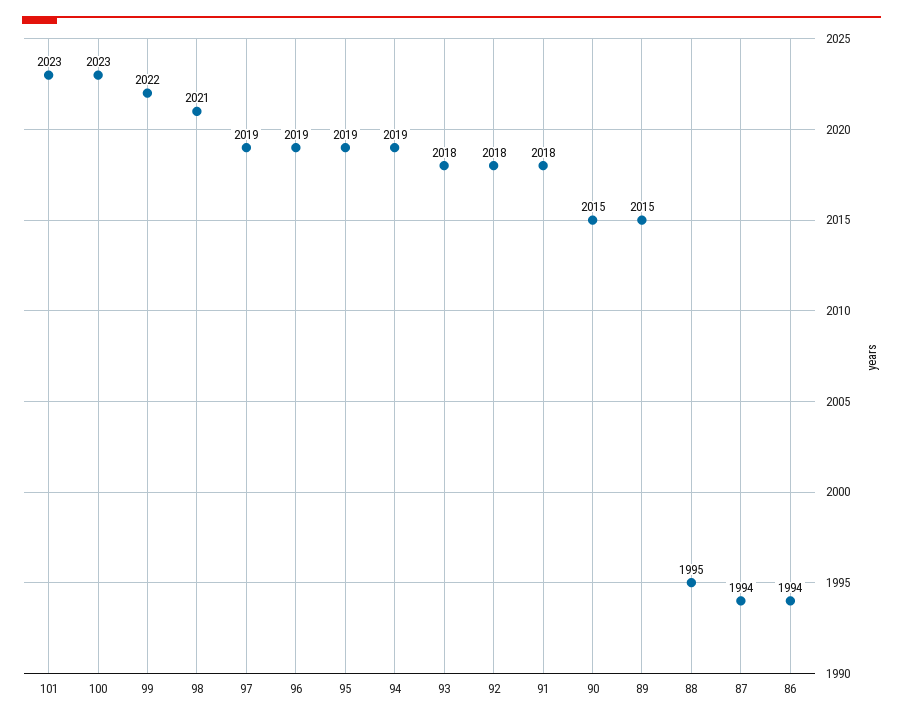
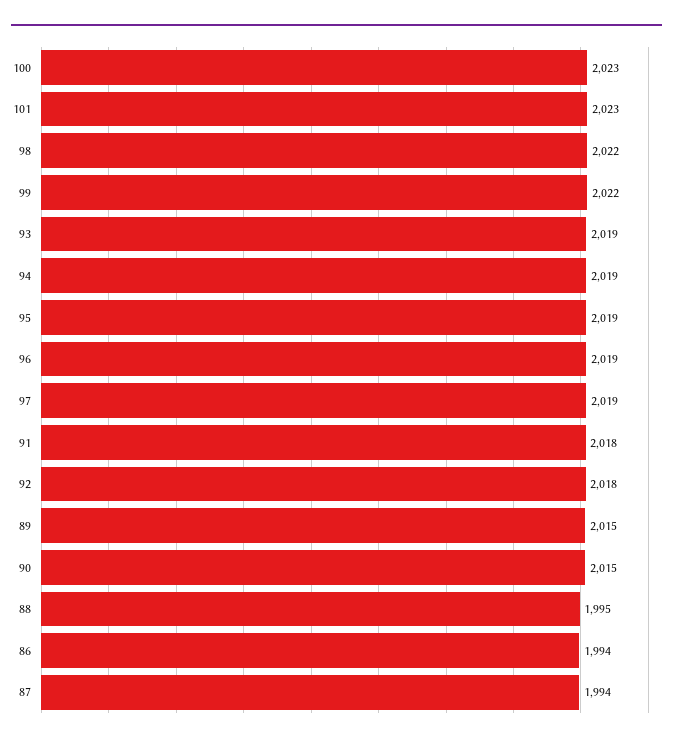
  {
    "101": 2023,
    "100": 2023,
    "99": 2022,
-   "98": 2021,
+   "98": 2022,
    "97": 2019,
    "96": 2019,
    "95": 2019,
    "94": 2019,
-   "93": 2018,
+   "93": 2019,
    "92": 2018,
    "91": 2018,
    "90": 2015,
    "89": 2015,
    "88": 1995,
    "87": 1994,
    "86": 1994
  }

